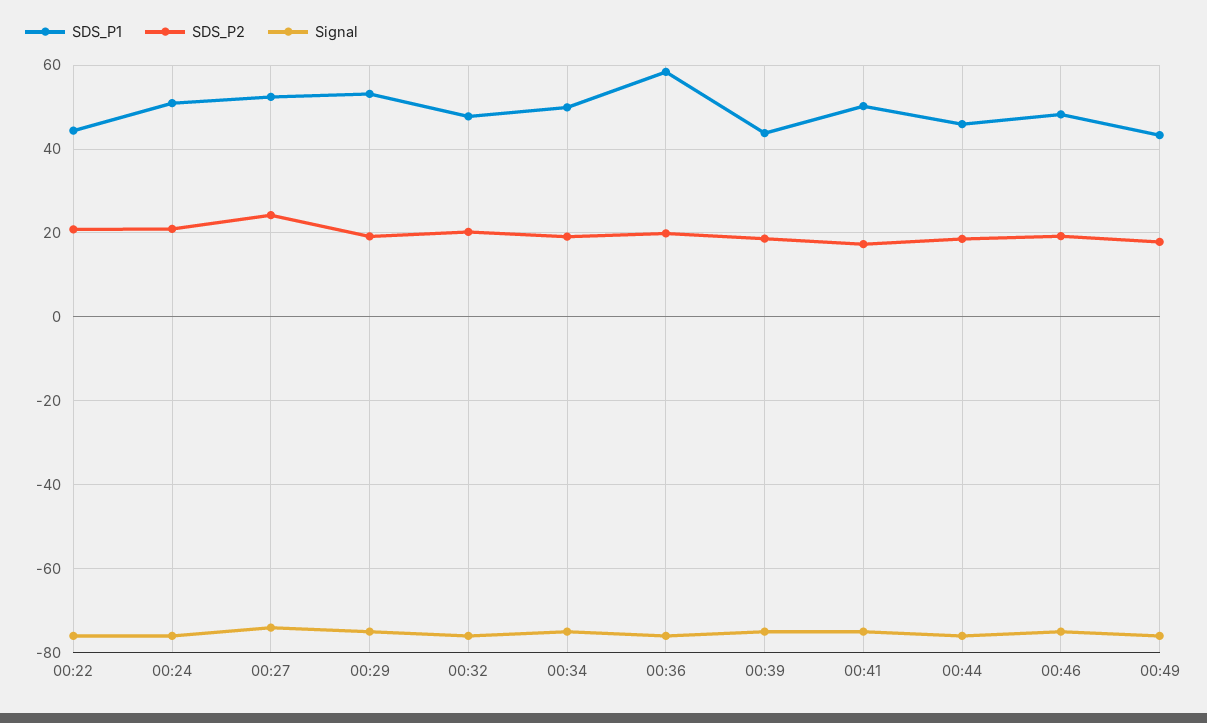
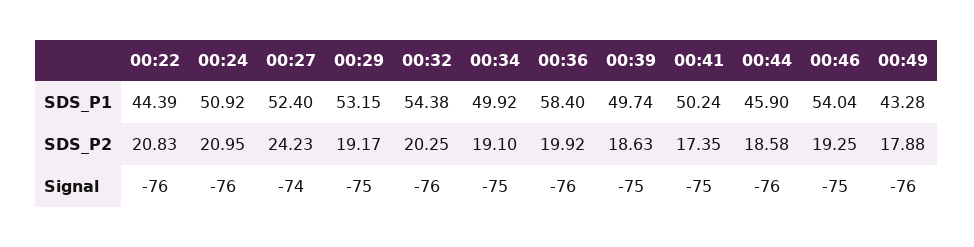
  {
    "SDS_P1": {
      "00:22": 44.39,
      "00:24": 50.92,
      "00:27": 52.4,
      "00:29": 53.15,
-     "00:32": 48,
+     "00:32": 54.38,
      "00:34": 49.92,
      "00:36": 58.4,
-     "00:39": 44,
+     "00:39": 49.74,
      "00:41": 50.24,
      "00:44": 45.9,
-     "00:46": 48,
+     "00:46": 54.04,
      "00:49": 43.28
    },
    "SDS_P2": {
      "00:22": 20.83,
      "00:24": 20.95,
      "00:27": 24.23,
      "00:29": 19.17,
      "00:32": 20.25,
      "00:34": 19.1,
      "00:36": 19.92,
      "00:39": 18.63,
      "00:41": 17.35,
      "00:44": 18.58,
      "00:46": 19.25,
      "00:49": 17.88
    },
    "Signal": {
      "00:22": -76,
      "00:24": -76,
      "00:27": -74,
      "00:29": -75,
      "00:32": -76,
      "00:34": -75,
      "00:36": -76,
      "00:39": -75,
      "00:41": -75,
      "00:44": -76,
      "00:46": -75,
      "00:49": -76
    }
  }

